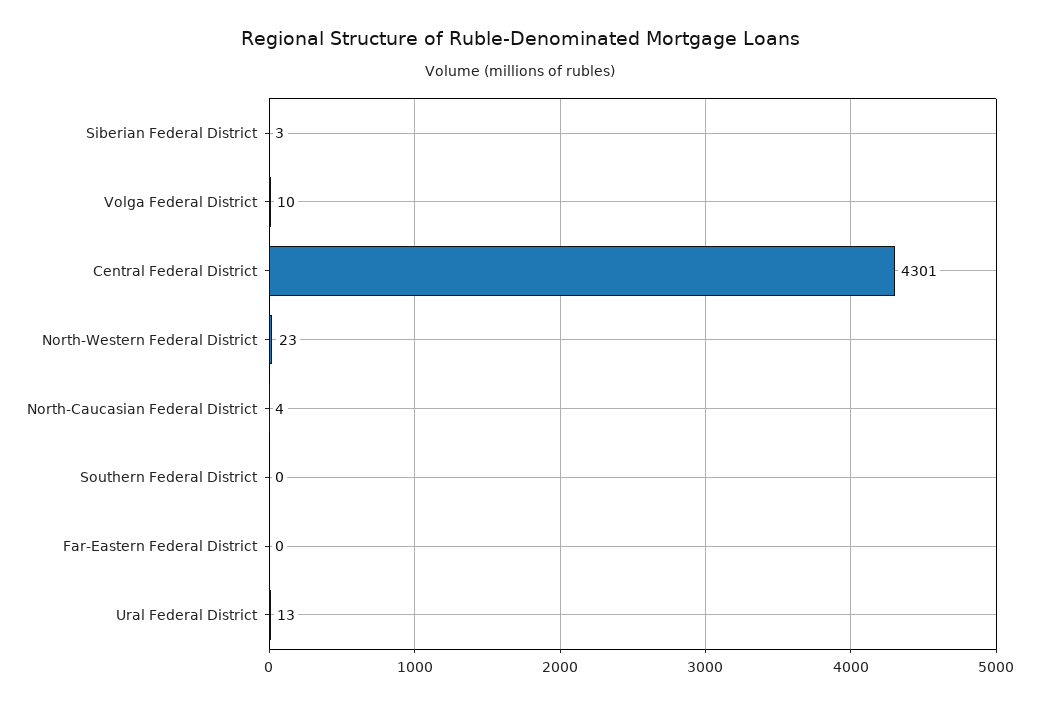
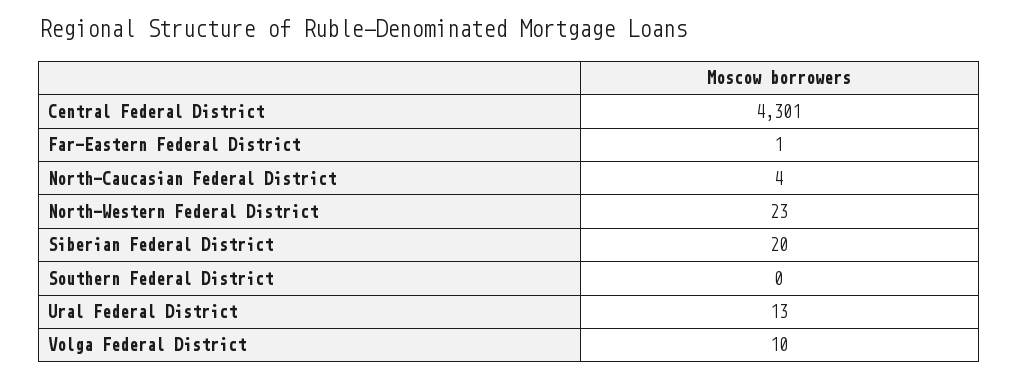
  {
-   "Siberian Federal District": 3,
+   "Siberian Federal District": 20,
    "Volga Federal District": 10,
    "Central Federal District": 4301,
    "North-Western Federal District": 23,
    "North-Caucasian Federal District": 4,
    "Southern Federal District": 0,
-   "Far-Eastern Federal District": 0,
+   "Far-Eastern Federal District": 1,
    "Ural Federal District": 13
  }

